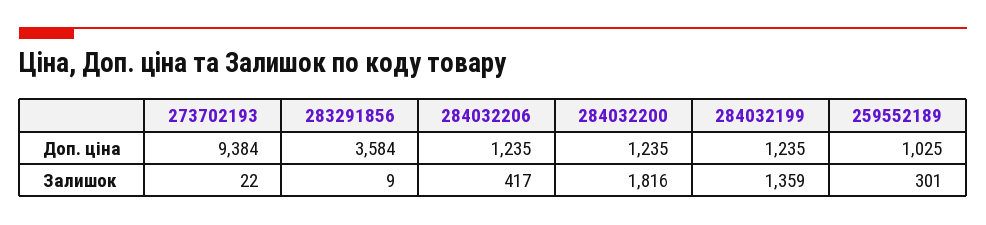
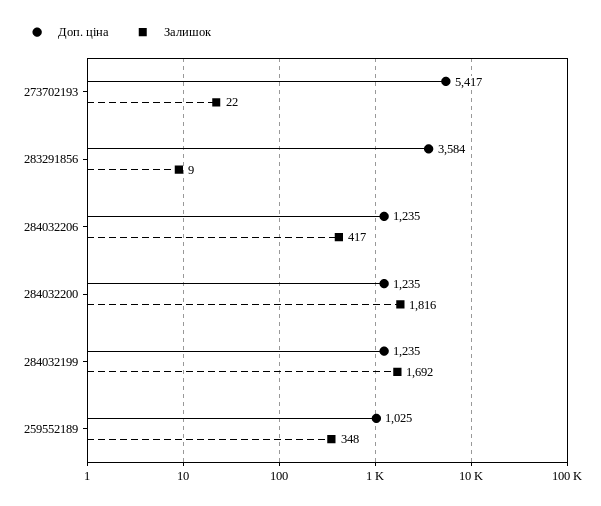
  {
    "Доп. ціна": {
-     "273702193": 9384,
+     "273702193": 5417,
      "283291856": 3584,
      "284032206": 1235,
      "284032200": 1235,
      "284032199": 1235,
      "259552189": 1025
    },
    "Залишок": {
      "273702193": 22,
      "283291856": 9,
      "284032206": 417,
      "284032200": 1816,
-     "284032199": 1359,
+     "284032199": 1692,
-     "259552189": 301
+     "259552189": 348
    }
  }

